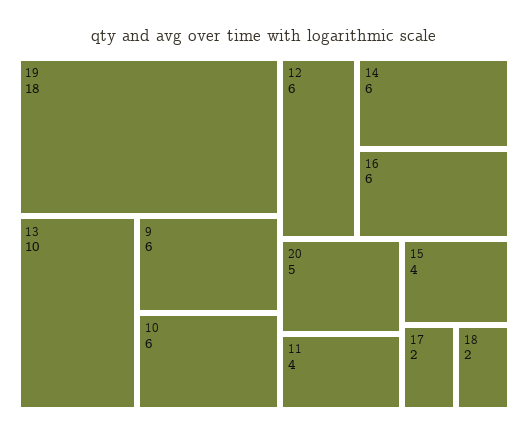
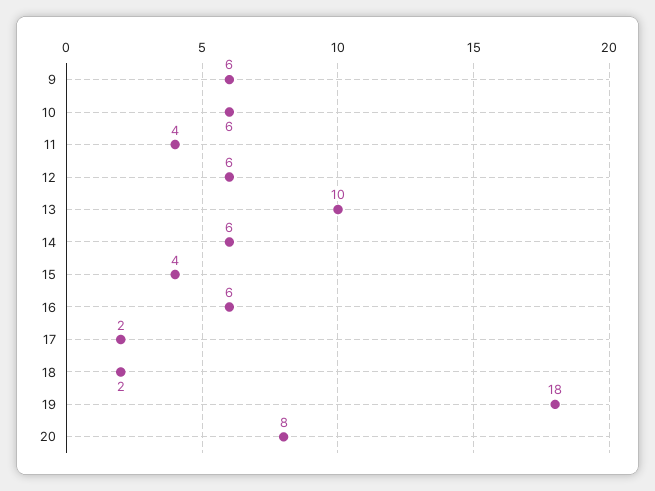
  {
    "19": 18,
    "13": 10,
    "9": 6,
    "10": 6,
    "12": 6,
    "14": 6,
    "16": 6,
-   "20": 5,
+   "20": 8,
    "11": 4,
    "15": 4,
    "17": 2,
    "18": 2
  }

